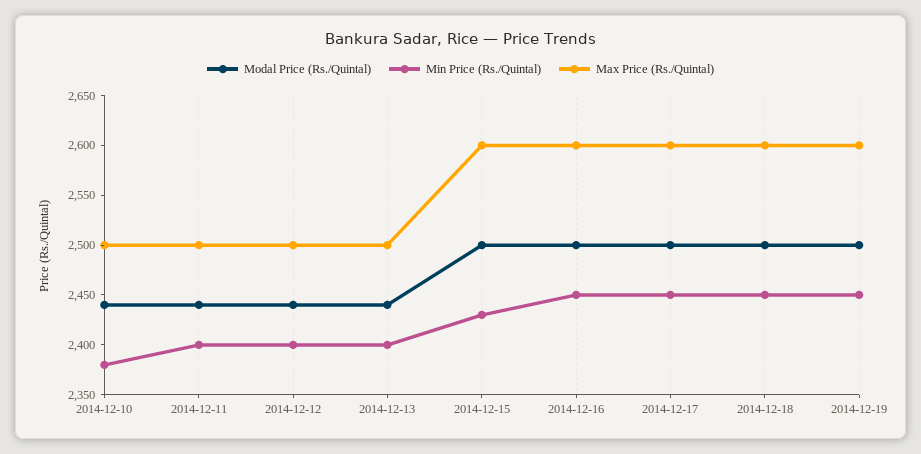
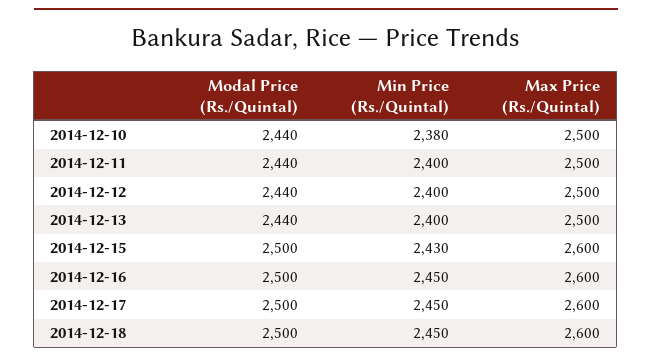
  {
    "Modal Price (Rs./Quintal)": {
      "2014-12-10": 2440,
      "2014-12-11": 2440,
      "2014-12-12": 2440,
      "2014-12-13": 2440,
      "2014-12-15": 2500,
      "2014-12-16": 2500,
      "2014-12-17": 2500,
-     "2014-12-18": 2500,
+     "2014-12-18": 2500
-     "2014-12-19": 2500
    },
    "Min Price (Rs./Quintal)": {
      "2014-12-10": 2380,
      "2014-12-11": 2400,
      "2014-12-12": 2400,
      "2014-12-13": 2400,
      "2014-12-15": 2430,
      "2014-12-16": 2450,
      "2014-12-17": 2450,
-     "2014-12-18": 2450,
+     "2014-12-18": 2450
-     "2014-12-19": 2450
    },
    "Max Price (Rs./Quintal)": {
      "2014-12-10": 2500,
      "2014-12-11": 2500,
      "2014-12-12": 2500,
      "2014-12-13": 2500,
      "2014-12-15": 2600,
      "2014-12-16": 2600,
      "2014-12-17": 2600,
-     "2014-12-18": 2600,
+     "2014-12-18": 2600
-     "2014-12-19": 2600
    }
  }

